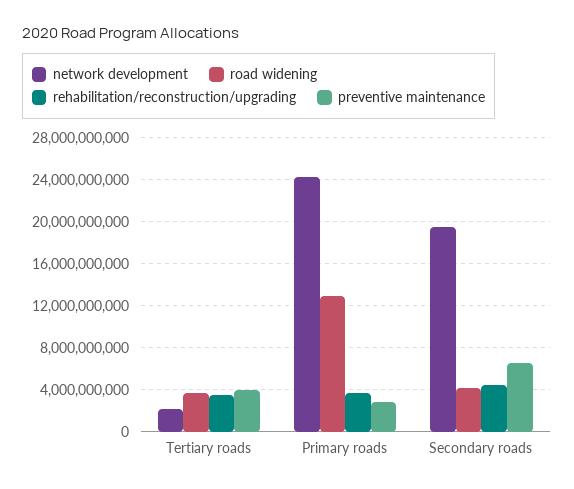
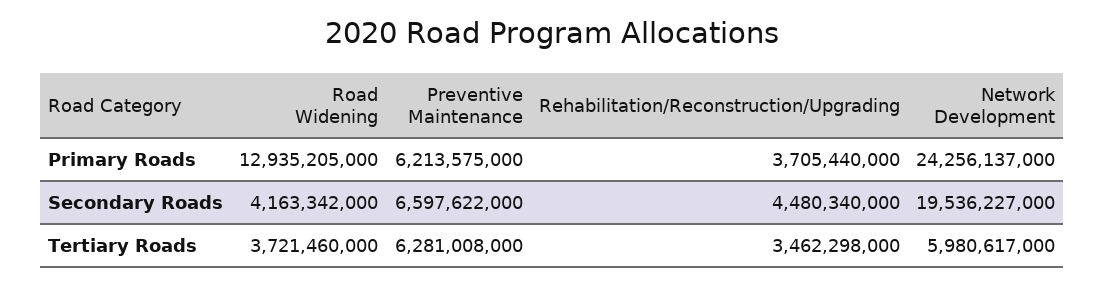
  {
    "network development": {
-     "Tertiary roads": 2000000000,
+     "Tertiary roads": 5980617000,
      "Primary roads": 24256137000,
      "Secondary roads": 19536227000
    },
    "road widening": {
      "Tertiary roads": 3721460000,
      "Primary roads": 12935205000,
      "Secondary roads": 4163342000
    },
    "rehabilitation/reconstruction/upgrading": {
      "Tertiary roads": 3462298000,
      "Primary roads": 3705440000,
      "Secondary roads": 4480340000
    },
    "preventive maintenance": {
-     "Tertiary roads": 4000000000,
+     "Tertiary roads": 6281008000,
-     "Primary roads": 3000000000,
+     "Primary roads": 6213575000,
      "Secondary roads": 6597622000
    }
  }

